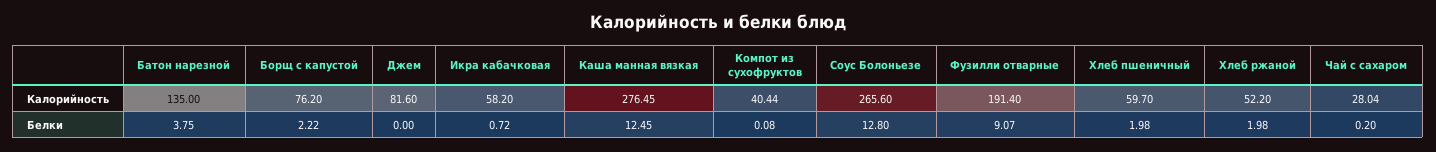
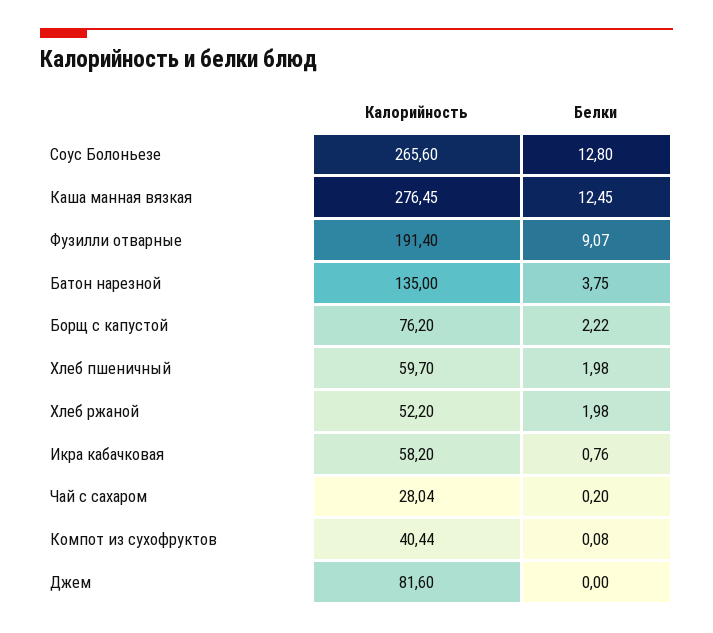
  {
    "Батон нарезной": {
      "Калорийность": 135,
      "Белки": 3.75
    },
    "Борщ с капустой": {
      "Калорийность": 76.2,
      "Белки": 2.22
    },
    "Джем": {
      "Калорийность": 81.6,
      "Белки": 0
    },
    "Икра кабачковая": {
      "Калорийность": 58.2,
-     "Белки": 0.72
+     "Белки": 0.76
    },
    "Каша манная вязкая": {
      "Калорийность": 276.45,
      "Белки": 12.45
    },
    "Компот из сухофруктов": {
      "Калорийность": 40.44,
      "Белки": 0.08
    },
    "Соус Болоньезе": {
      "Калорийность": 265.6,
      "Белки": 12.8
    },
    "Фузилли отварные": {
      "Калорийность": 191.4,
      "Белки": 9.07
    },
    "Хлеб пшеничный": {
      "Калорийность": 59.7,
      "Белки": 1.98
    },
    "Хлеб ржаной": {
      "Калорийность": 52.2,
      "Белки": 1.98
    },
    "Чай с сахаром": {
      "Калорийность": 28.04,
      "Белки": 0.2
    }
  }

